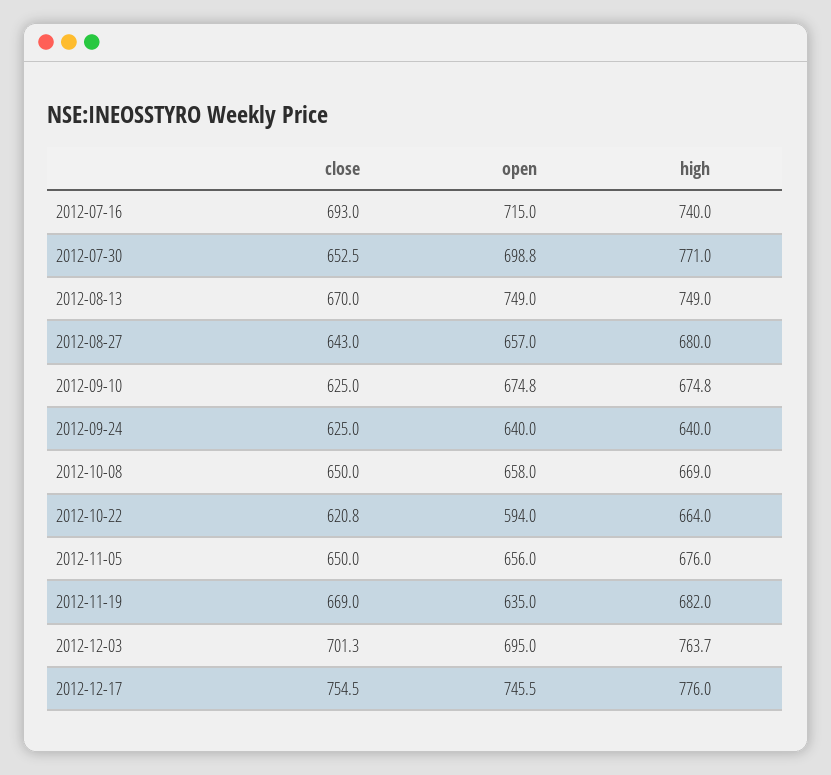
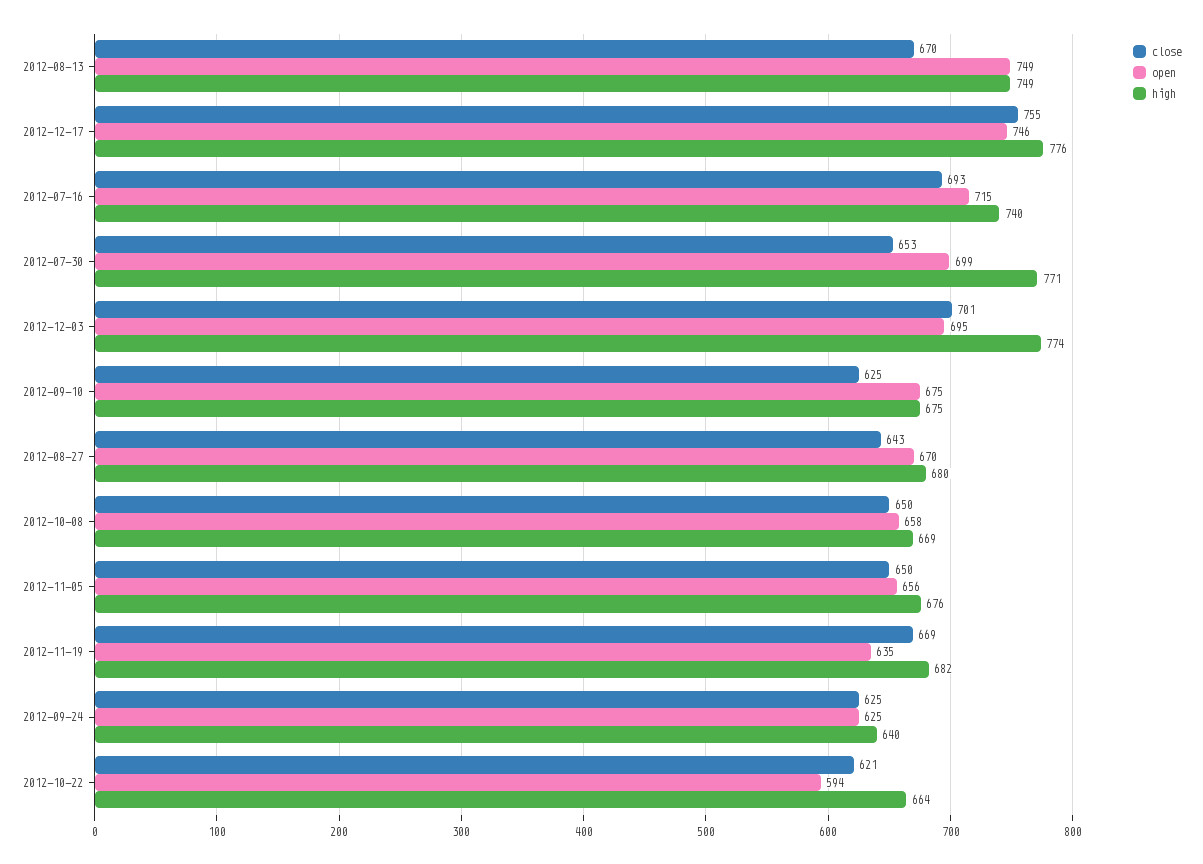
  {
    "close": {
      "2012-07-16": 693,
      "2012-07-30": 652.5,
      "2012-08-13": 670,
      "2012-08-27": 643,
      "2012-09-10": 625,
      "2012-09-24": 625,
      "2012-10-08": 650,
      "2012-10-22": 620.8,
      "2012-11-05": 650,
      "2012-11-19": 669,
      "2012-12-03": 701.3,
      "2012-12-17": 754.5
    },
    "open": {
      "2012-07-16": 715,
      "2012-07-30": 698.8,
      "2012-08-13": 749,
-     "2012-08-27": 657,
+     "2012-08-27": 670,
      "2012-09-10": 674.8,
-     "2012-09-24": 640,
+     "2012-09-24": 625,
      "2012-10-08": 658,
      "2012-10-22": 594,
      "2012-11-05": 656,
      "2012-11-19": 635,
      "2012-12-03": 695,
      "2012-12-17": 745.5
    },
    "high": {
      "2012-07-16": 740,
      "2012-07-30": 771,
      "2012-08-13": 749,
      "2012-08-27": 680,
      "2012-09-10": 674.8,
      "2012-09-24": 640,
      "2012-10-08": 669,
      "2012-10-22": 664,
      "2012-11-05": 676,
      "2012-11-19": 682,
-     "2012-12-03": 763.7,
+     "2012-12-03": 774,
      "2012-12-17": 776
    }
  }

